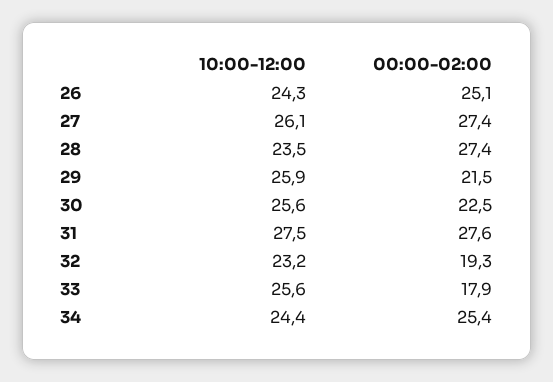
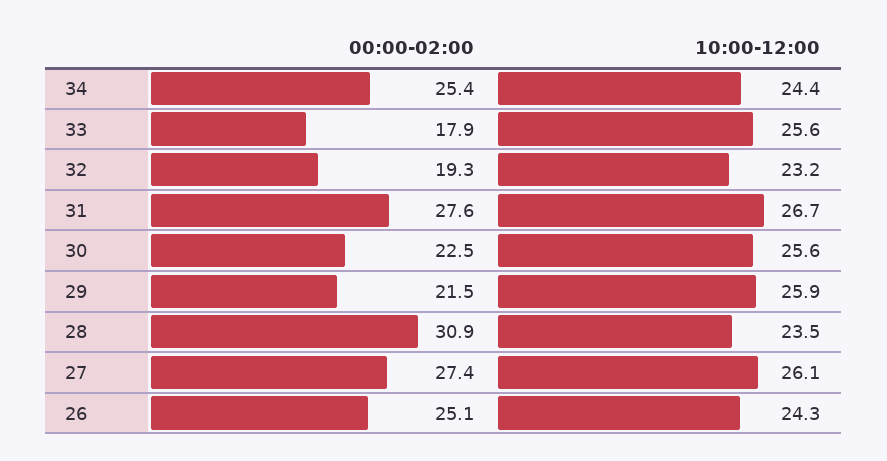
  {
    "10:00-12:00": {
      "26": 24.3,
      "27": 26.1,
      "28": 23.5,
      "29": 25.9,
      "30": 25.6,
-     "31": 27.5,
+     "31": 26.7,
      "32": 23.2,
      "33": 25.6,
      "34": 24.4
    },
    "00:00-02:00": {
      "26": 25.1,
      "27": 27.4,
-     "28": 27.4,
+     "28": 30.9,
      "29": 21.5,
      "30": 22.5,
      "31": 27.6,
      "32": 19.3,
      "33": 17.9,
      "34": 25.4
    }
  }

